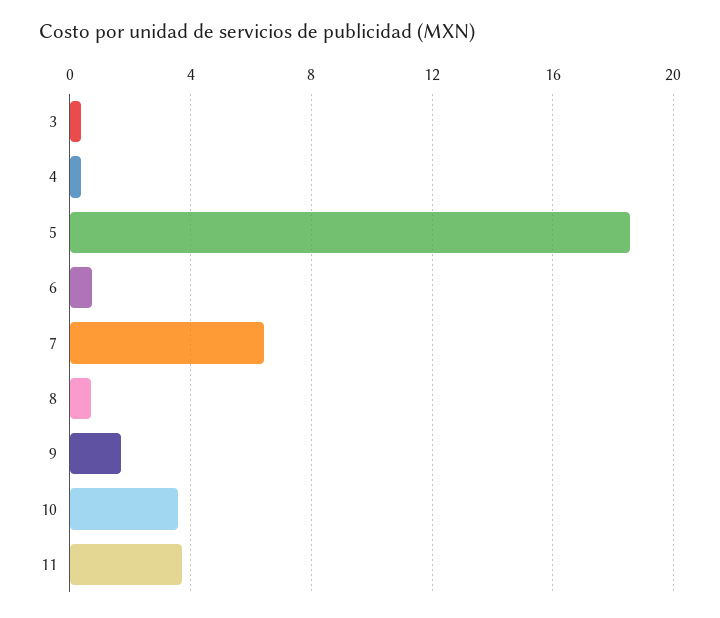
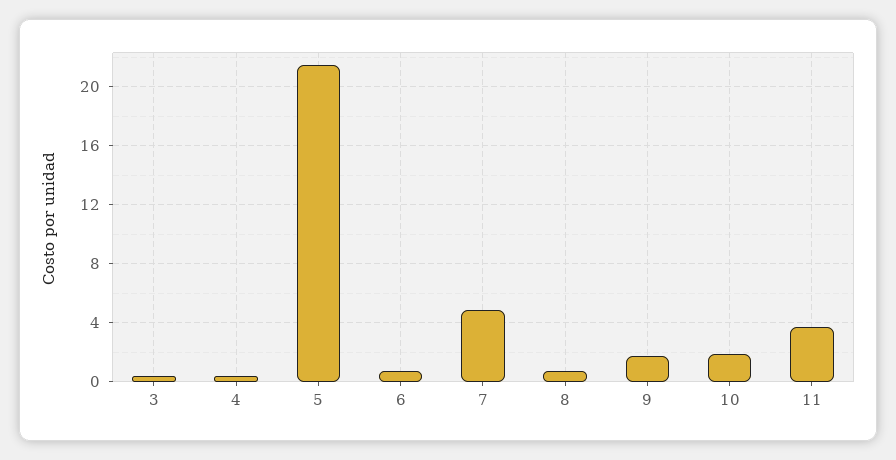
  {
    "3": 0.5,
    "4": 0.5,
-   "5": 18.5,
+   "5": 21.5,
    "6": 0.5,
-   "7": 6.5,
+   "7": 5,
    "8": 0.5,
    "9": 1.5,
-   "10": 3.5,
+   "10": 2,
    "11": 3.5
  }

